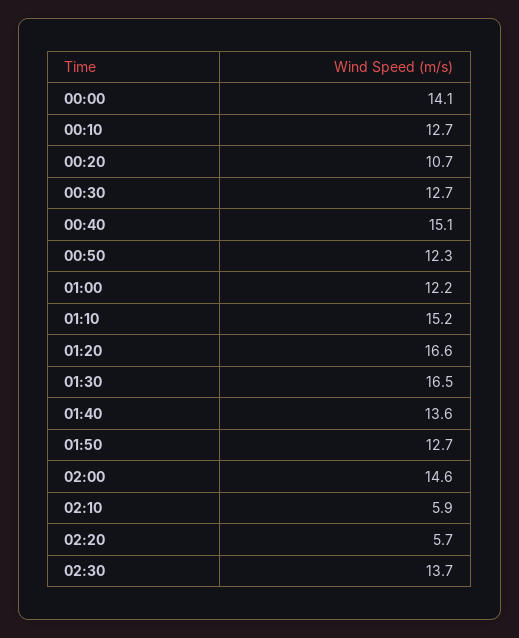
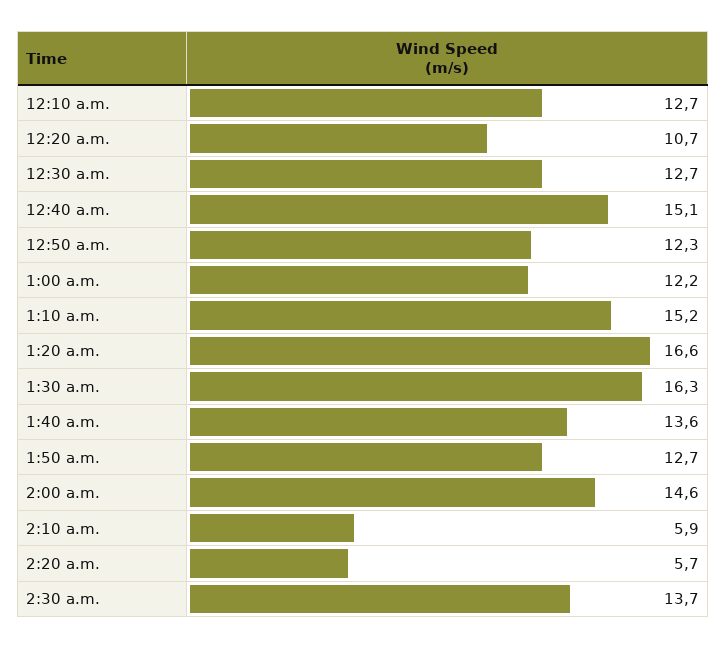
  {
-   "00:00": 14.1,
    "00:10": 12.7,
    "00:20": 10.7,
    "00:30": 12.7,
    "00:40": 15.1,
    "00:50": 12.3,
    "01:00": 12.2,
    "01:10": 15.2,
    "01:20": 16.6,
-   "01:30": 16.5,
+   "01:30": 16.3,
    "01:40": 13.6,
    "01:50": 12.7,
    "02:00": 14.6,
    "02:10": 5.9,
    "02:20": 5.7,
    "02:30": 13.7
  }

